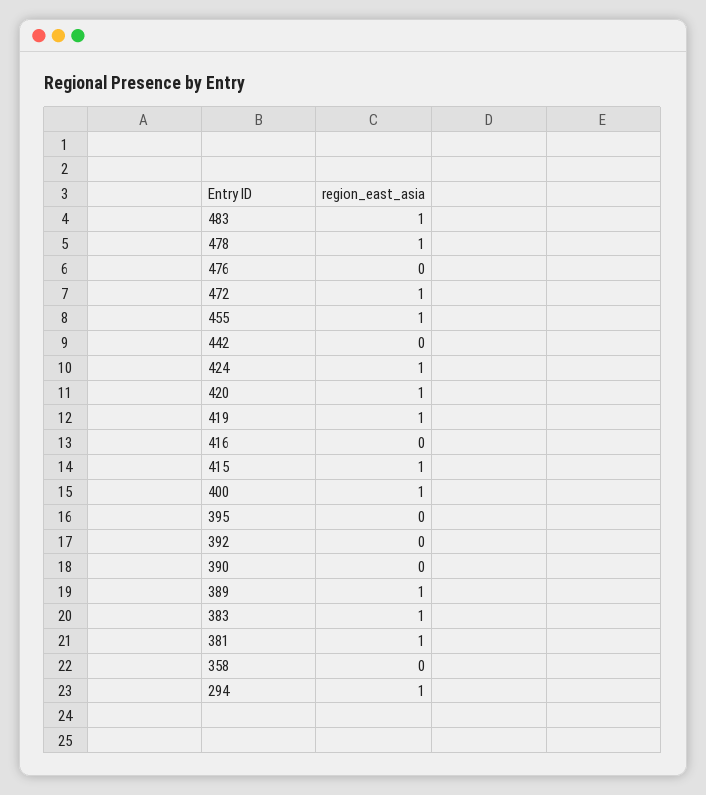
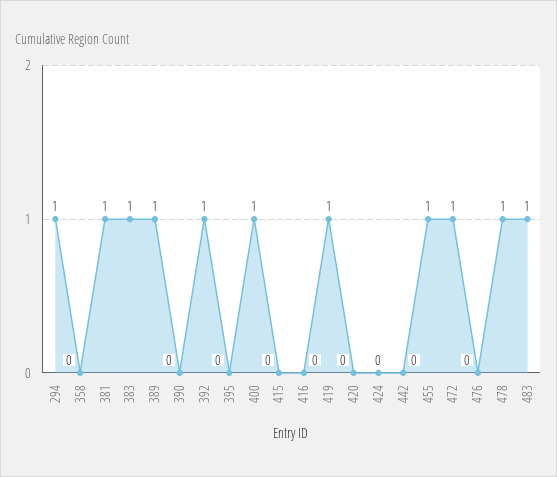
  {
    "483": 1,
    "478": 1,
    "476": 0,
    "472": 1,
    "455": 1,
    "442": 0,
-   "424": 1,
+   "424": 0,
-   "420": 1,
+   "420": 0,
    "419": 1,
    "416": 0,
-   "415": 1,
+   "415": 0,
    "400": 1,
    "395": 0,
-   "392": 0,
+   "392": 1,
    "390": 0,
    "389": 1,
    "383": 1,
    "381": 1,
    "358": 0,
    "294": 1
  }

